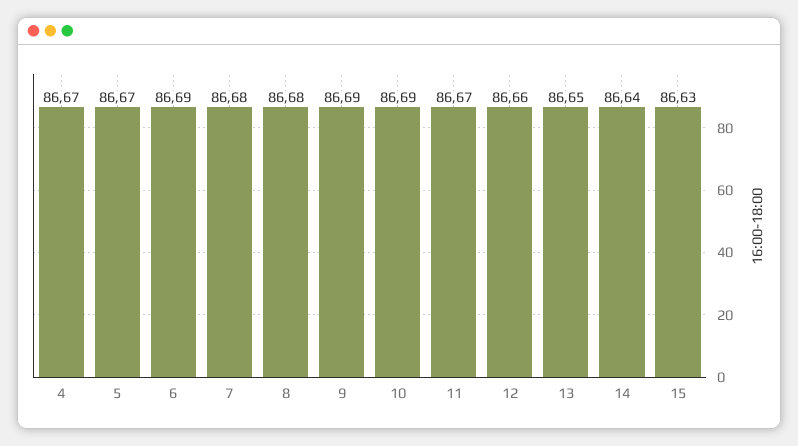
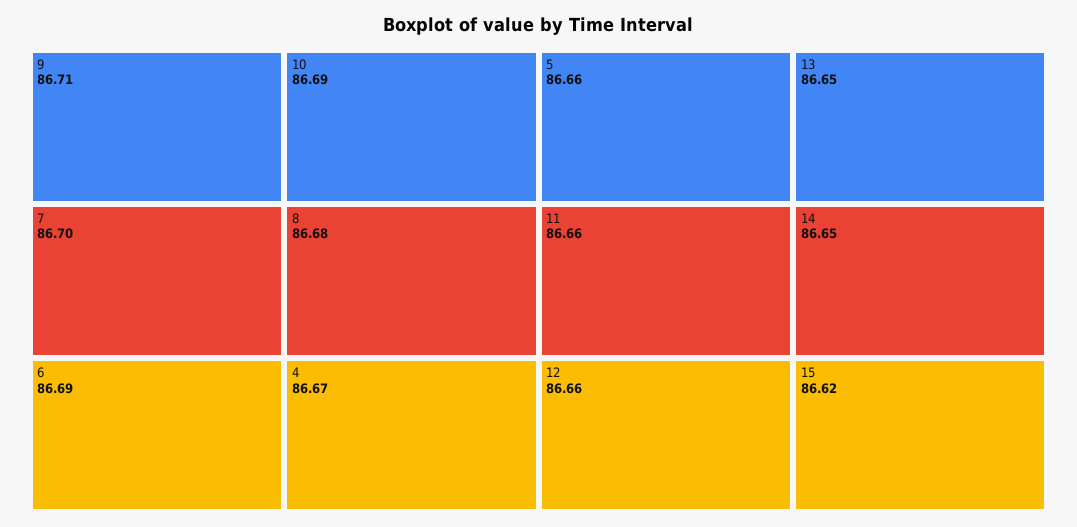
  {
    "4": 86.67,
-   "5": 86.67,
+   "5": 86.66,
    "6": 86.69,
-   "7": 86.68,
+   "7": 86.7,
    "8": 86.68,
-   "9": 86.69,
+   "9": 86.71,
    "10": 86.69,
-   "11": 86.67,
+   "11": 86.66,
    "12": 86.66,
    "13": 86.65,
-   "14": 86.64,
+   "14": 86.65,
-   "15": 86.63
+   "15": 86.62
  }

